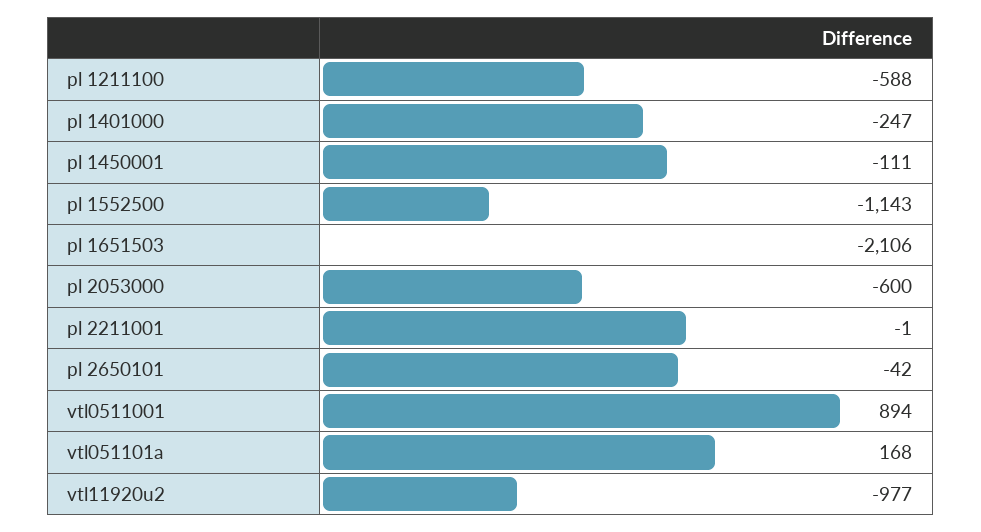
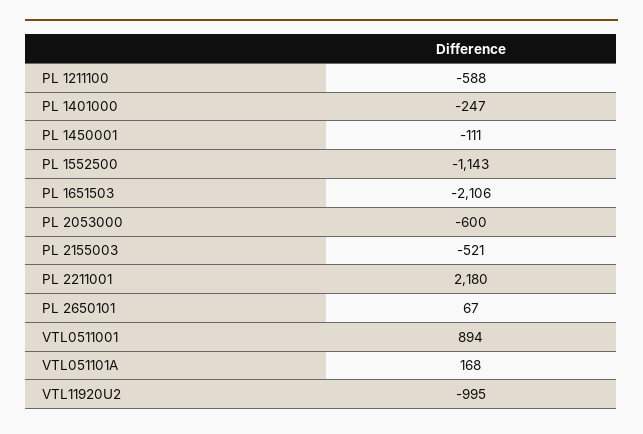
  {
    "pl 1211100": -588,
    "pl 1401000": -247,
    "pl 1450001": -111,
    "pl 1552500": -1143,
    "pl 1651503": -2106,
    "pl 2053000": -600,
-   "pl 2211001": -1,
+   "pl 2211001": 2180,
-   "pl 2650101": -42,
+   "pl 2650101": 67,
    "vtl0511001": 894,
    "vtl051101a": 168,
-   "vtl11920u2": -977
+   "vtl11920u2": -995,
+   "PL 2155003": -521
  }

